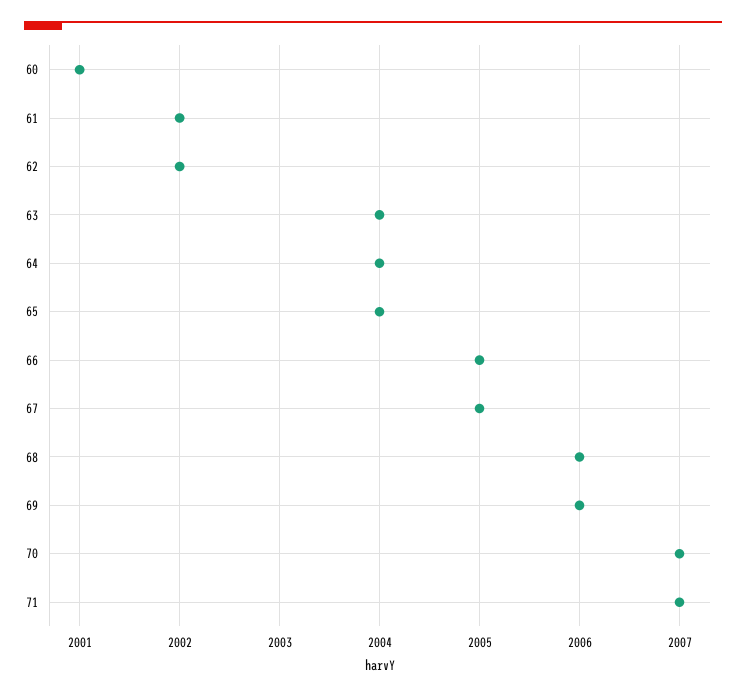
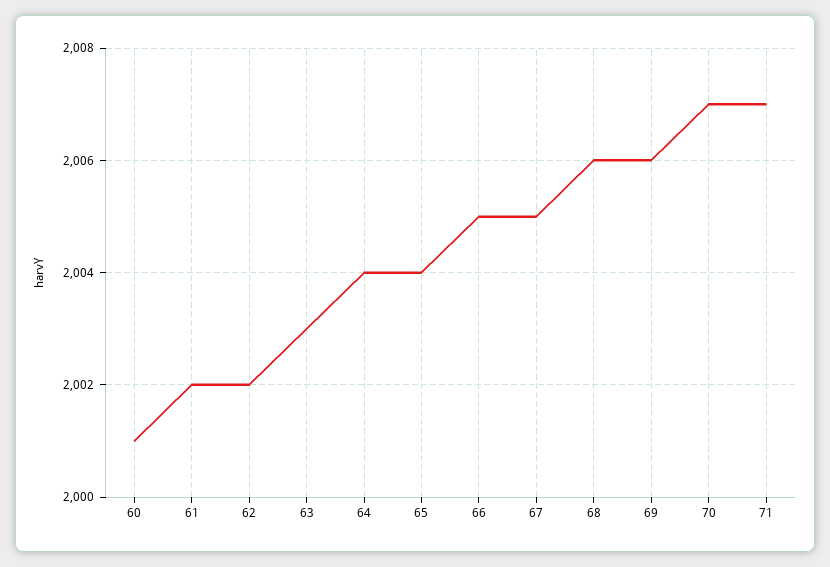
  {
    "60": 2001,
    "61": 2002,
    "62": 2002,
-   "63": 2004,
+   "63": 2003,
    "64": 2004,
    "65": 2004,
    "66": 2005,
    "67": 2005,
    "68": 2006,
    "69": 2006,
    "70": 2007,
    "71": 2007
  }

